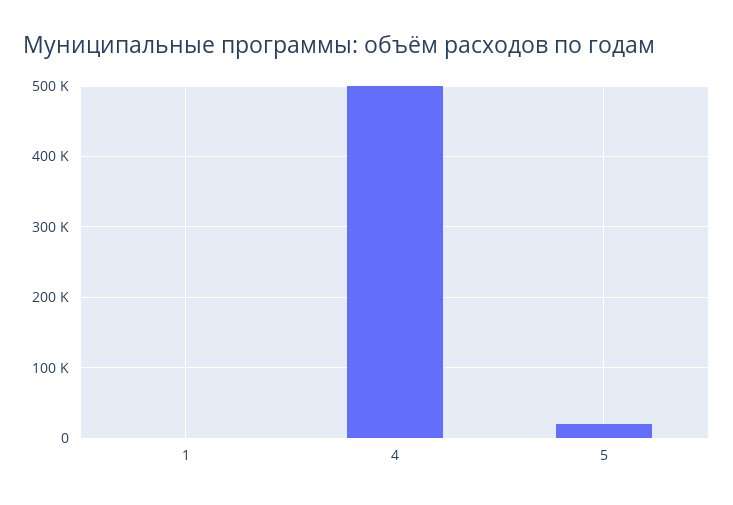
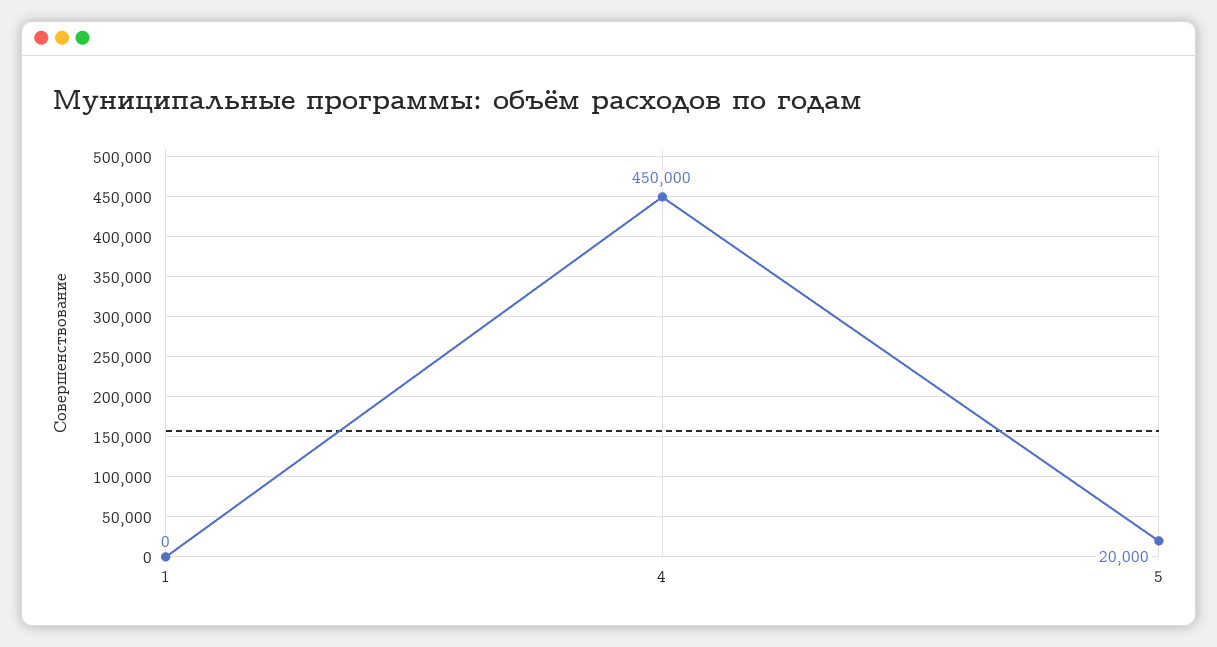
  {
    "1": 0,
-   "4": 500000,
+   "4": 450000,
    "5": 20000
  }

